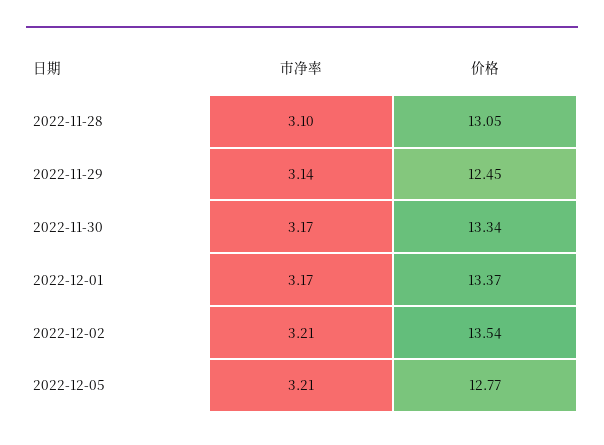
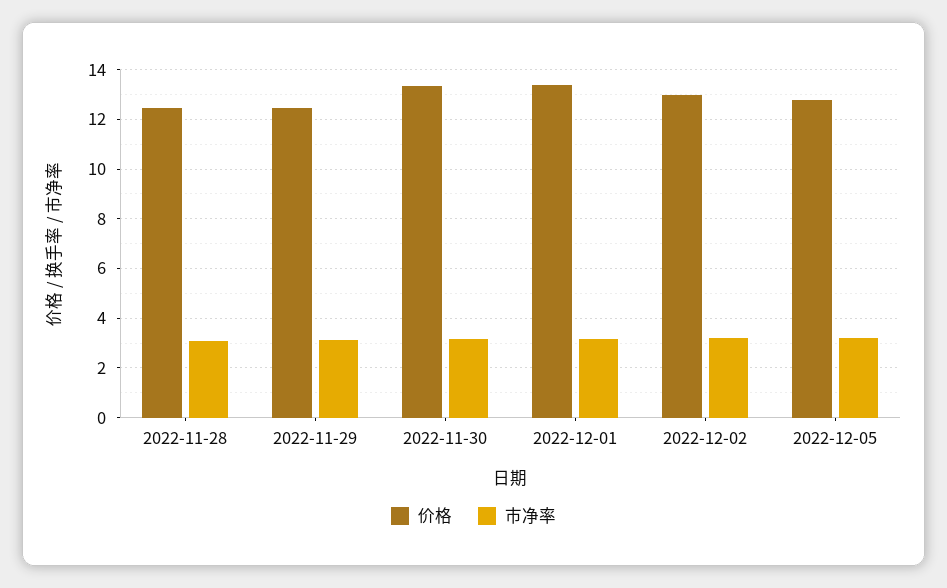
  {
    "市净率": {
      "2022-11-28": 3.1,
      "2022-11-29": 3.14,
      "2022-11-30": 3.17,
      "2022-12-01": 3.17,
      "2022-12-02": 3.21,
      "2022-12-05": 3.21
    },
    "价格": {
-     "2022-11-28": 13.05,
+     "2022-11-28": 12.5,
      "2022-11-29": 12.45,
      "2022-11-30": 13.34,
      "2022-12-01": 13.37,
-     "2022-12-02": 13.54,
+     "2022-12-02": 13,
      "2022-12-05": 12.77
    }
  }

